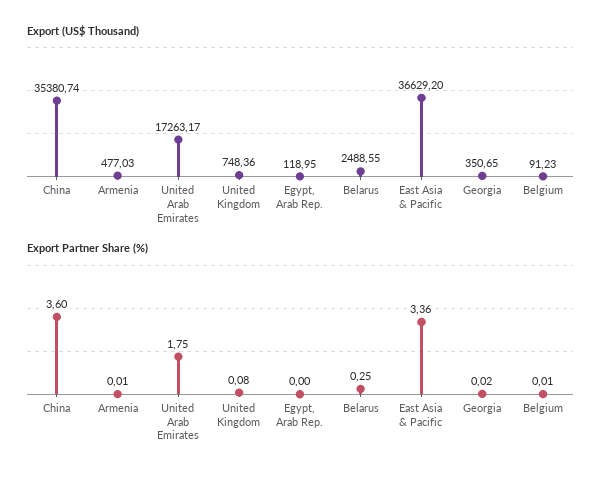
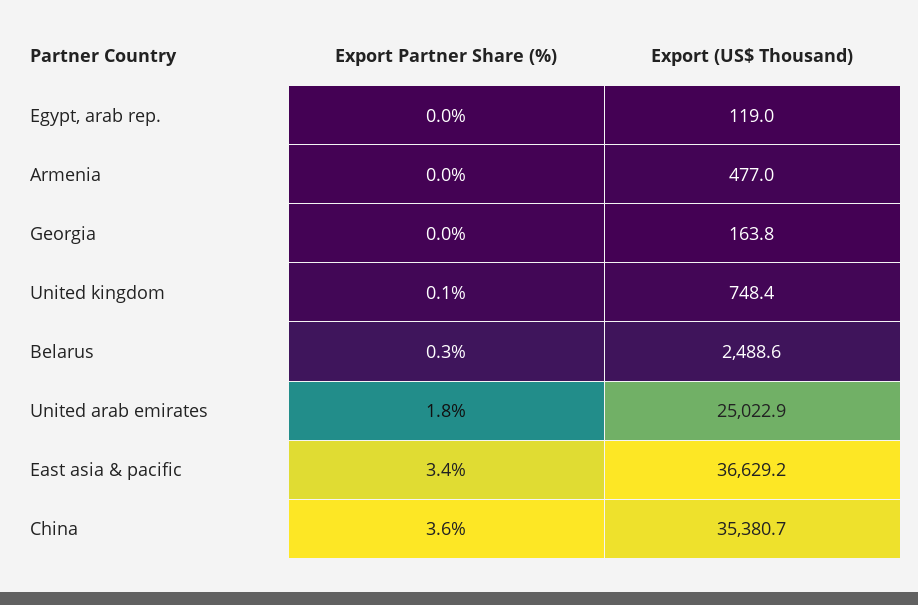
  {
    "Export (US$ Thousand)": {
      "China": 35380.74,
      "Armenia": 477.03,
-     "United Arab Emirates": 17263.17,
+     "United Arab Emirates": 25022.9,
      "United Kingdom": 748.36,
      "Egypt, Arab Rep.": 118.95,
      "Belarus": 2488.55,
      "East Asia & Pacific": 36629.2,
-     "Georgia": 350.65,
+     "Georgia": 163.8
-     "Belgium": 91.23
    },
    "Export Partner Share (%)": {
      "China": 3.6,
      "Armenia": 0.01,
      "United Arab Emirates": 1.75,
      "United Kingdom": 0.08,
      "Egypt, Arab Rep.": 0,
      "Belarus": 0.25,
      "East Asia & Pacific": 3.36,
-     "Georgia": 0.02,
+     "Georgia": 0.02
-     "Belgium": 0.01
    }
  }

